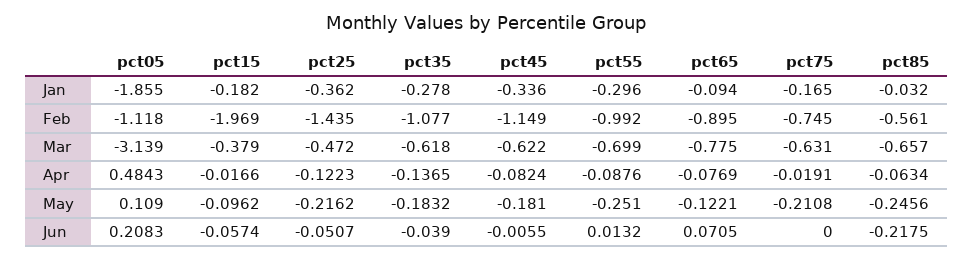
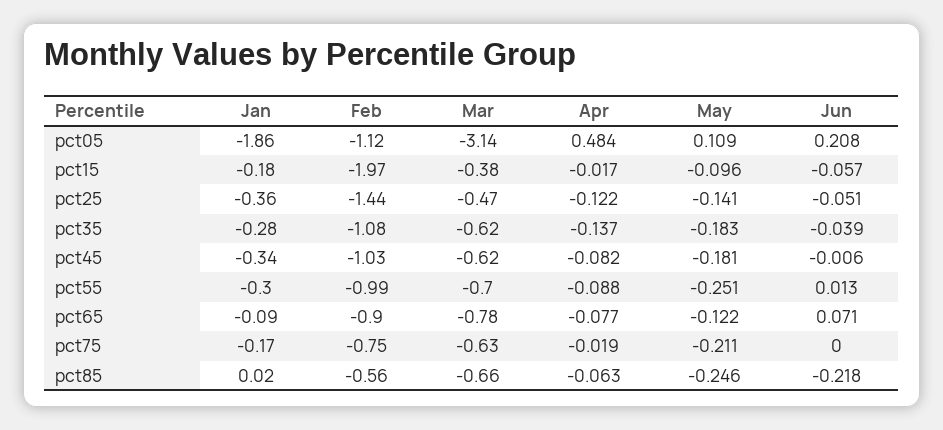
  {
    "pct05": {
      "Jan": -1.855,
      "Feb": -1.118,
      "Mar": -3.139,
      "Apr": 0.4843,
      "May": 0.109,
      "Jun": 0.2083
    },
    "pct15": {
      "Jan": -0.182,
      "Feb": -1.969,
      "Mar": -0.379,
      "Apr": -0.0166,
      "May": -0.0962,
      "Jun": -0.0574
    },
    "pct25": {
      "Jan": -0.362,
      "Feb": -1.435,
      "Mar": -0.472,
      "Apr": -0.1223,
-     "May": -0.2162,
+     "May": -0.141,
      "Jun": -0.0507
    },
    "pct35": {
      "Jan": -0.278,
      "Feb": -1.077,
      "Mar": -0.618,
      "Apr": -0.1365,
      "May": -0.1832,
      "Jun": -0.039
    },
    "pct45": {
      "Jan": -0.336,
-     "Feb": -1.149,
+     "Feb": -1.03,
      "Mar": -0.622,
      "Apr": -0.0824,
      "May": -0.181,
      "Jun": -0.0055
    },
    "pct55": {
      "Jan": -0.296,
      "Feb": -0.992,
      "Mar": -0.699,
      "Apr": -0.0876,
      "May": -0.251,
      "Jun": 0.0132
    },
    "pct65": {
      "Jan": -0.094,
      "Feb": -0.895,
      "Mar": -0.775,
      "Apr": -0.0769,
      "May": -0.1221,
      "Jun": 0.0705
    },
    "pct75": {
      "Jan": -0.165,
      "Feb": -0.745,
      "Mar": -0.631,
      "Apr": -0.0191,
      "May": -0.2108,
      "Jun": 0
    },
    "pct85": {
-     "Jan": -0.032,
+     "Jan": 0.02,
      "Feb": -0.561,
      "Mar": -0.657,
      "Apr": -0.0634,
      "May": -0.2456,
      "Jun": -0.2175
    }
  }

